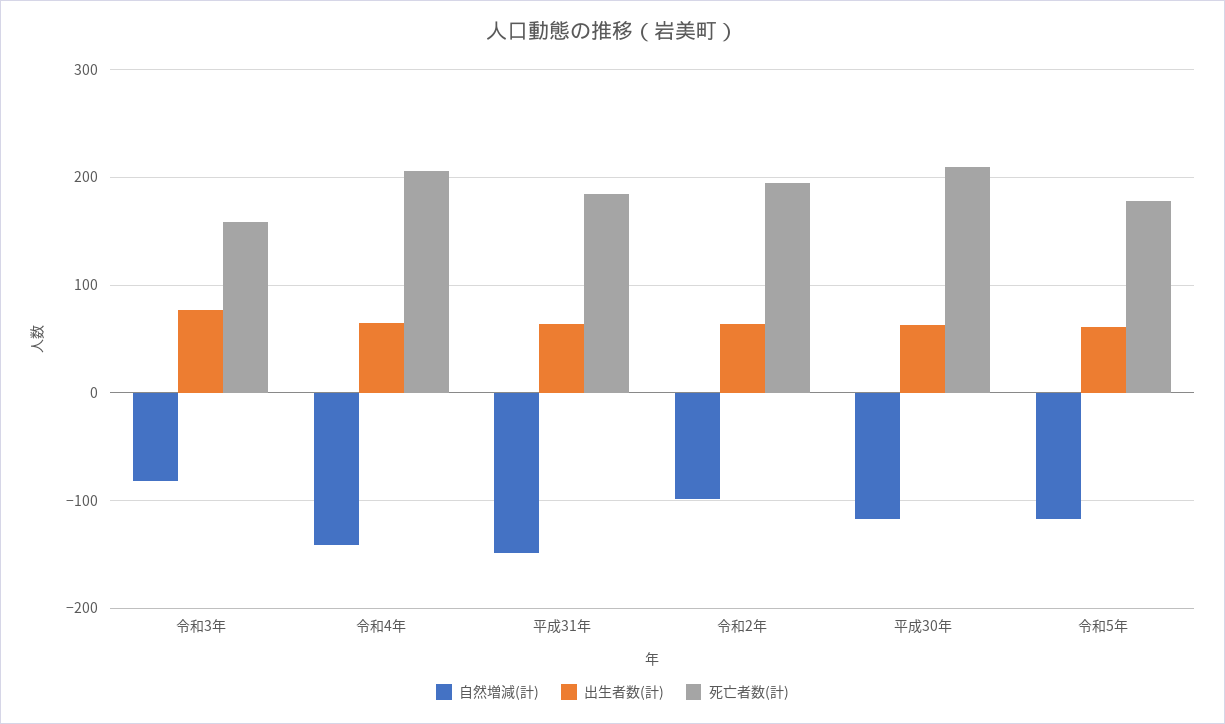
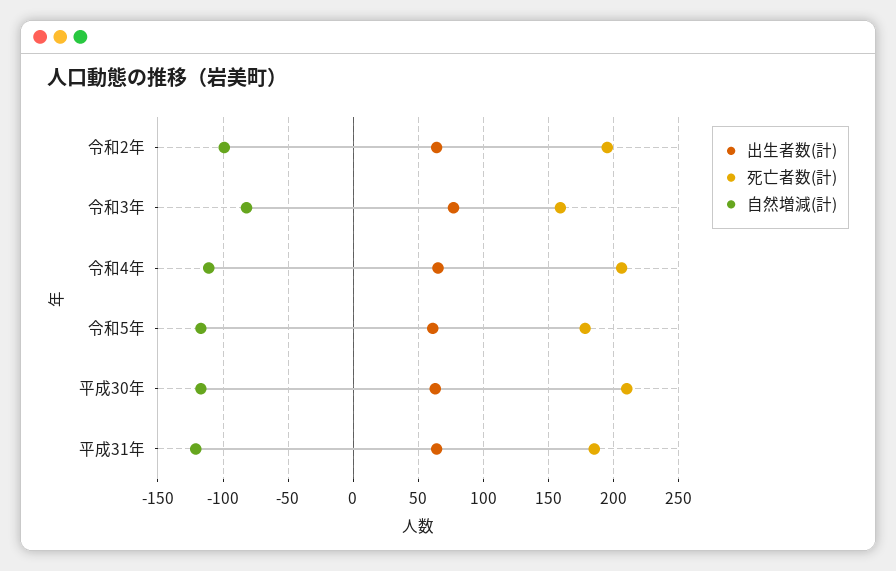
  {
    "自然増減(計)": {
      "令和3年": -80,
-     "令和4年": -140,
+     "令和4年": -110,
-     "平成31年": -150,
+     "平成31年": -120,
      "令和2年": -100,
      "平成30年": -115,
      "令和5年": -115
    },
    "出生者数(計)": {
      "令和3年": 75,
      "令和4年": 65,
      "平成31年": 65,
      "令和2年": 65,
      "平成30年": 65,
      "令和5年": 60
    },
    "死亡者数(計)": {
      "令和3年": 160,
      "令和4年": 205,
      "平成31年": 185,
      "令和2年": 195,
      "平成30年": 210,
      "令和5年": 180
    }
  }

